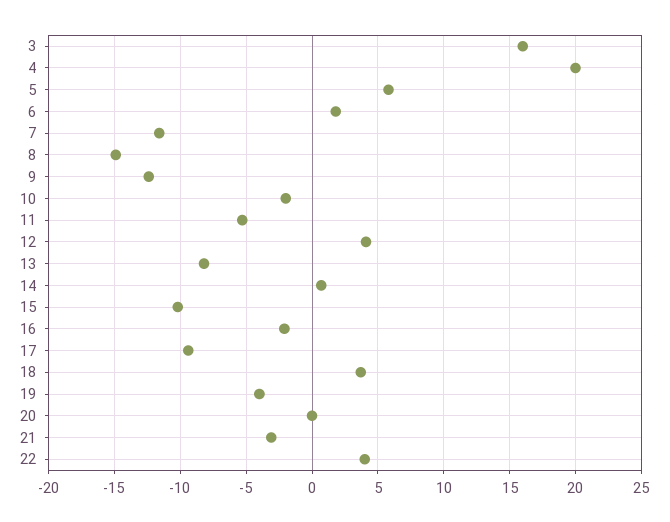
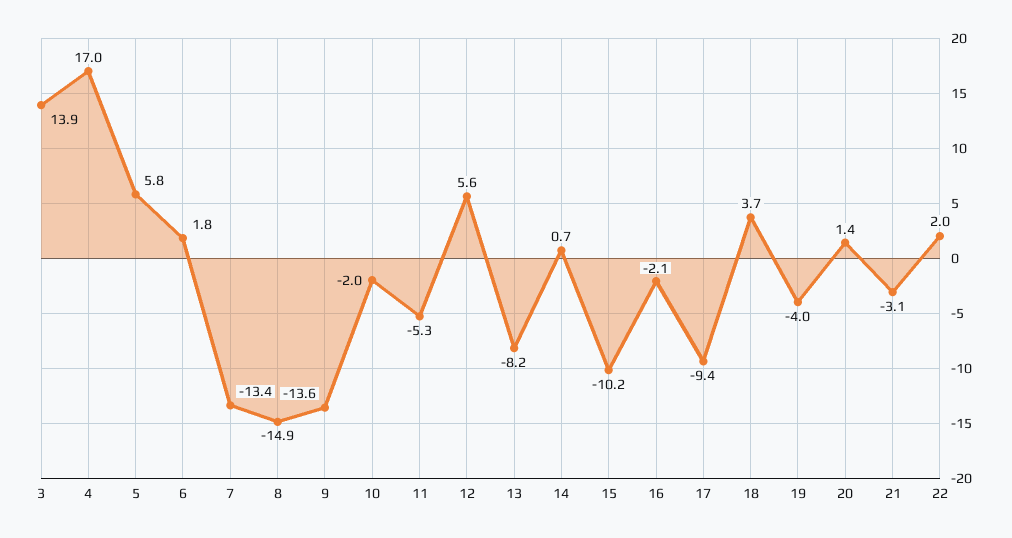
  {
-   "3": 16,
+   "3": 13.9,
-   "4": 20,
+   "4": 17,
    "5": 5.8,
    "6": 1.8,
-   "7": -11.5,
+   "7": -13.4,
    "8": -14.9,
-   "9": -12.5,
+   "9": -13.6,
    "10": -2,
    "11": -5.3,
-   "12": 4,
+   "12": 5.6,
    "13": -8.2,
    "14": 0.7,
    "15": -10.2,
    "16": -2.1,
    "17": -9.4,
    "18": 3.7,
    "19": -4,
-   "20": 0,
+   "20": 1.4,
    "21": -3.1,
-   "22": 4
+   "22": 2
  }

